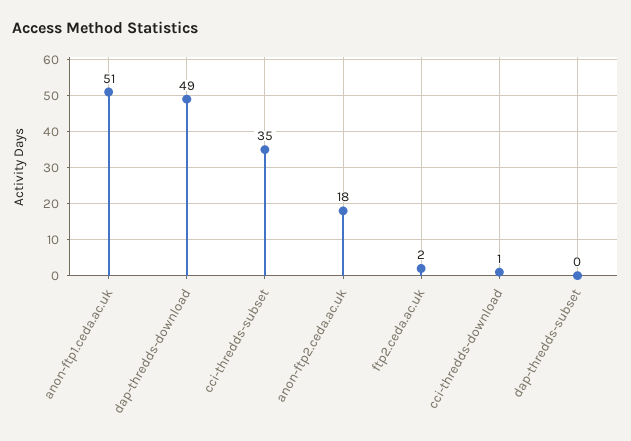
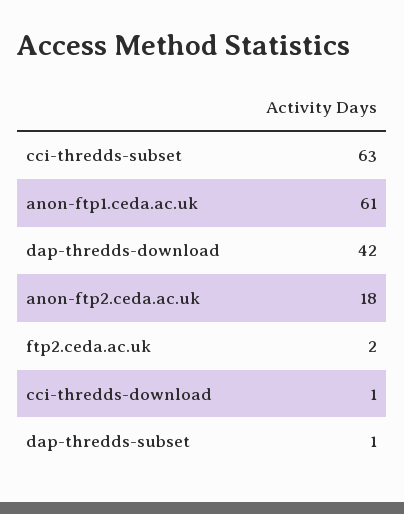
  {
-   "anon-ftp1.ceda.ac.uk": 51,
+   "anon-ftp1.ceda.ac.uk": 61,
-   "dap-thredds-download": 49,
+   "dap-thredds-download": 42,
-   "cci-thredds-subset": 35,
+   "cci-thredds-subset": 63,
    "anon-ftp2.ceda.ac.uk": 18,
    "ftp2.ceda.ac.uk": 2,
    "cci-thredds-download": 1,
-   "dap-thredds-subset": 0
+   "dap-thredds-subset": 1
  }

